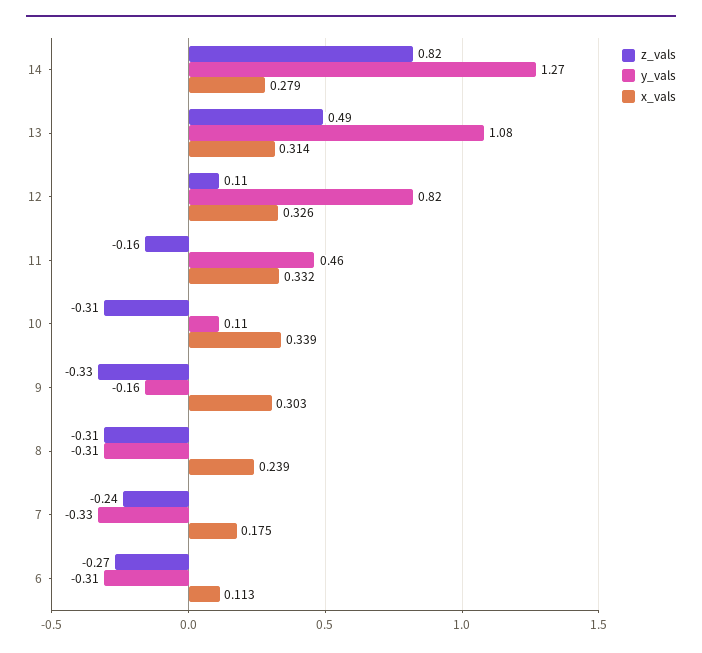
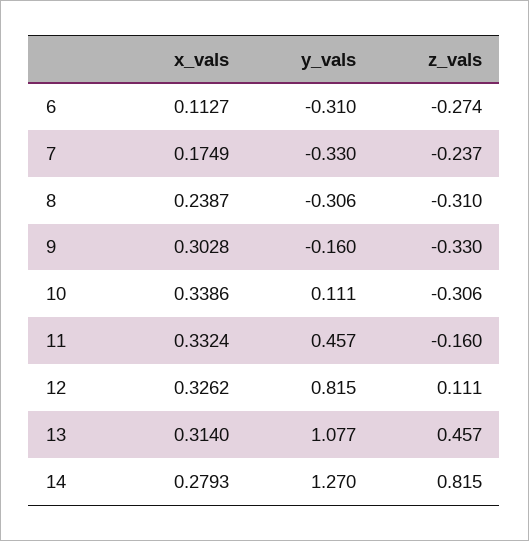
  {
    "z_vals": {
      "14": 0.815,
-     "13": 0.49,
+     "13": 0.457,
      "12": 0.111,
      "11": -0.16,
      "10": -0.306,
      "9": -0.33,
      "8": -0.31,
      "7": -0.237,
      "6": -0.274
    },
    "y_vals": {
      "14": 1.27,
      "13": 1.077,
      "12": 0.815,
      "11": 0.457,
      "10": 0.111,
      "9": -0.16,
      "8": -0.306,
      "7": -0.33,
      "6": -0.31
    },
    "x_vals": {
      "14": 0.2793,
      "13": 0.314,
      "12": 0.3262,
      "11": 0.3324,
      "10": 0.3386,
      "9": 0.3028,
      "8": 0.2387,
      "7": 0.1749,
      "6": 0.1127
    }
  }

